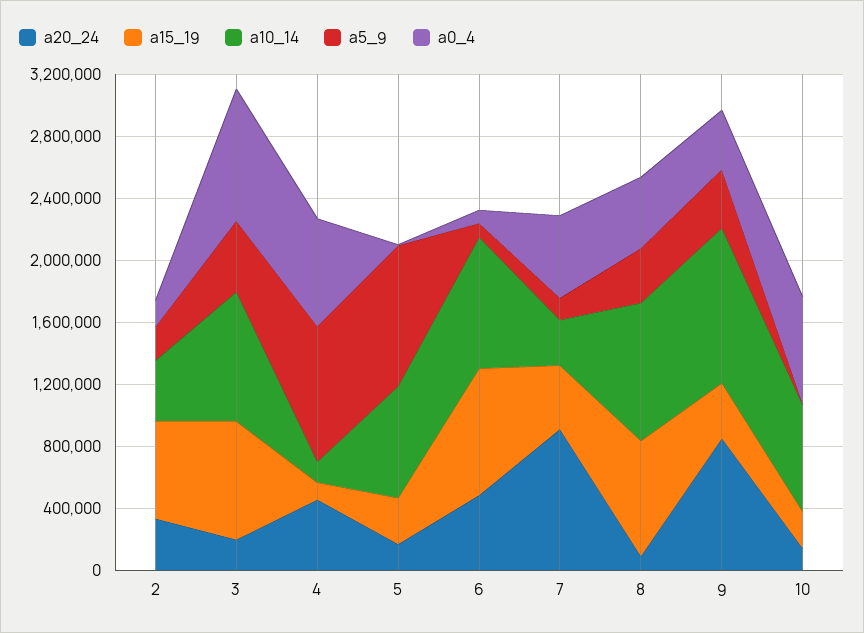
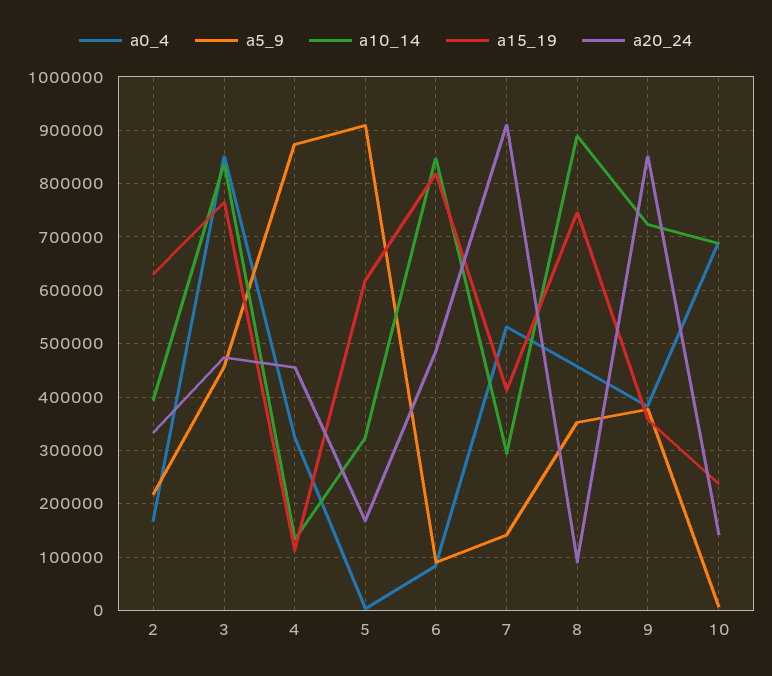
  {
    "a20_24": {
      "2": 340000,
-     "3": 200000,
+     "3": 480000,
      "4": 460000,
      "5": 160000,
      "6": 480000,
      "7": 900000,
      "8": 100000,
      "9": 860000,
      "10": 140000
    },
    "a15_19": {
      "2": 640000,
      "3": 760000,
      "4": 120000,
-     "5": 300000,
+     "5": 620000,
      "6": 820000,
      "7": 420000,
      "8": 740000,
      "9": 360000,
      "10": 240000
    },
    "a10_14": {
      "2": 400000,
      "3": 840000,
      "4": 140000,
-     "5": 700000,
+     "5": 320000,
      "6": 840000,
      "7": 300000,
      "8": 880000,
-     "9": 1000000,
+     "9": 720000,
      "10": 680000
    },
    "a5_9": {
      "2": 220000,
      "3": 460000,
      "4": 880000,
      "5": 900000,
      "6": 100000,
      "7": 140000,
      "8": 360000,
      "9": 380000,
      "10": 0
    },
    "a0_4": {
      "2": 160000,
      "3": 860000,
-     "4": 700000,
+     "4": 320000,
      "5": 0,
      "6": 80000,
      "7": 540000,
      "8": 460000,
      "9": 380000,
      "10": 680000
    }
  }

